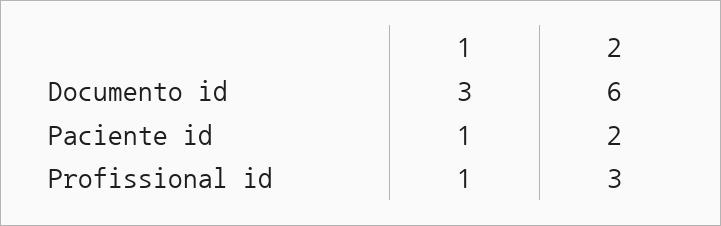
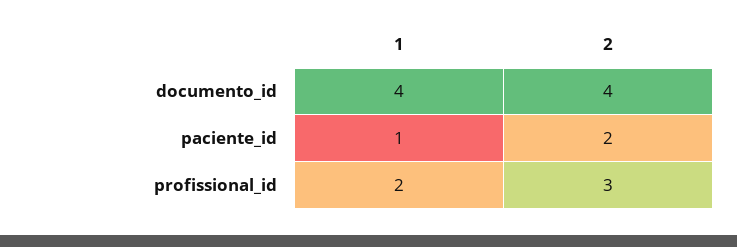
  {
    "1": {
-     "Documento id": 3,
+     "Documento id": 4,
      "Paciente id": 1,
-     "Profissional id": 1
+     "Profissional id": 2
    },
    "2": {
-     "Documento id": 6,
+     "Documento id": 4,
      "Paciente id": 2,
      "Profissional id": 3
    }
  }

